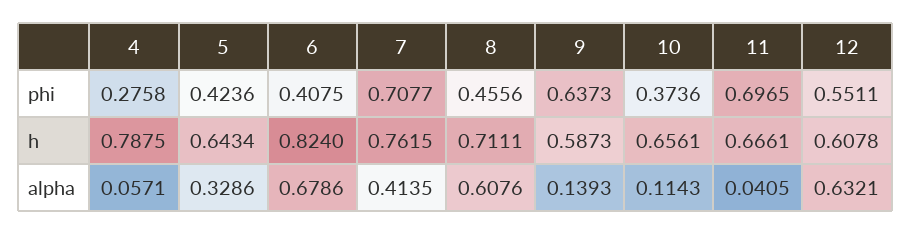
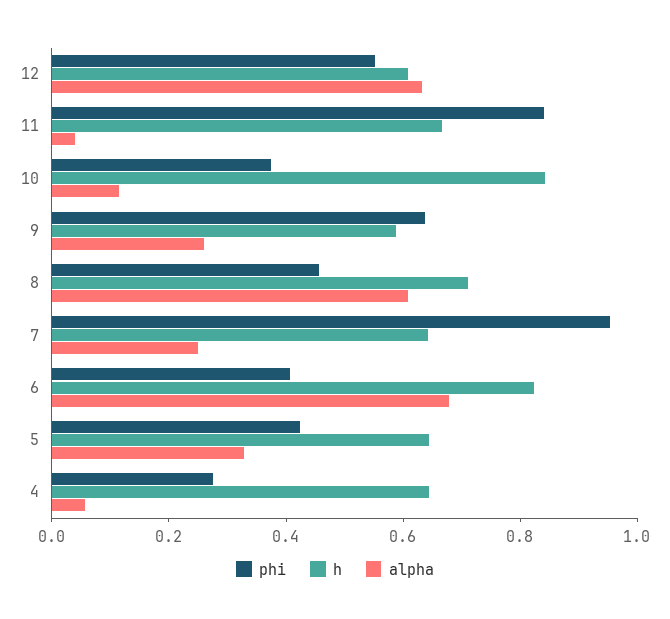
  {
    "phi": {
      "4": 0.2758,
      "5": 0.4236,
      "6": 0.4075,
-     "7": 0.7077,
+     "7": 0.95,
      "8": 0.4556,
      "9": 0.6373,
      "10": 0.3736,
-     "11": 0.6965,
+     "11": 0.85,
      "12": 0.5511
    },
    "h": {
-     "4": 0.7875,
+     "4": 0.65,
      "5": 0.6434,
      "6": 0.824,
-     "7": 0.7615,
+     "7": 0.65,
      "8": 0.7111,
      "9": 0.5873,
-     "10": 0.6561,
+     "10": 0.85,
      "11": 0.6661,
      "12": 0.6078
    },
    "alpha": {
      "4": 0.0571,
      "5": 0.3286,
      "6": 0.6786,
-     "7": 0.4135,
+     "7": 0.25,
      "8": 0.6076,
-     "9": 0.1393,
+     "9": 0.25,
      "10": 0.1143,
      "11": 0.0405,
      "12": 0.6321
    }
  }

